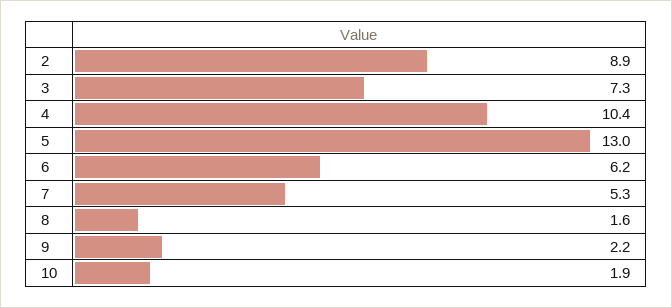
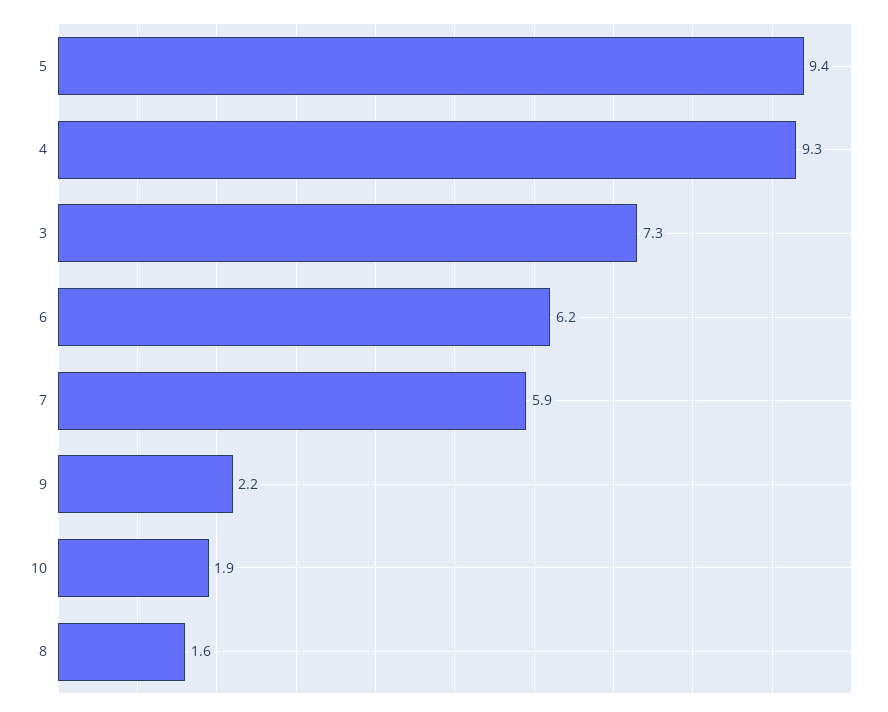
  {
-   "2": 8.9,
    "3": 7.3,
-   "4": 10.4,
+   "4": 9.3,
-   "5": 13,
+   "5": 9.4,
    "6": 6.2,
-   "7": 5.3,
+   "7": 5.9,
    "8": 1.6,
    "9": 2.2,
    "10": 1.9
  }

